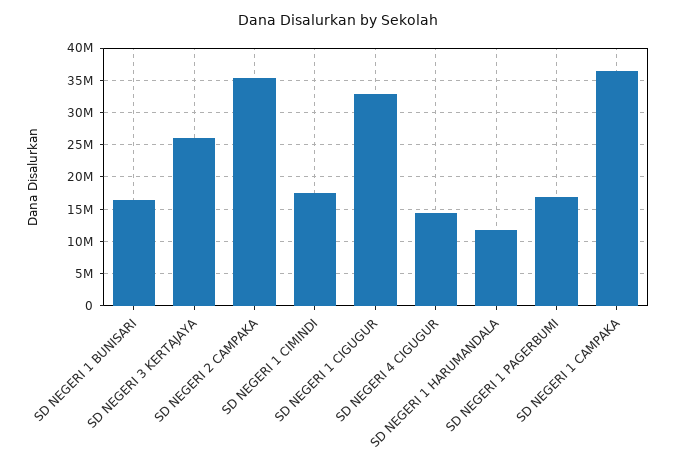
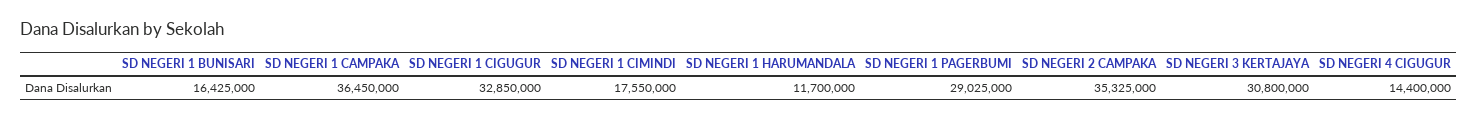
  {
    "SD NEGERI 1 BUNISARI": 16425000,
-   "SD NEGERI 3 KERTAJAYA": 26000000,
+   "SD NEGERI 3 KERTAJAYA": 30800000,
    "SD NEGERI 2 CAMPAKA": 35325000,
    "SD NEGERI 1 CIMINDI": 17550000,
    "SD NEGERI 1 CIGUGUR": 32850000,
    "SD NEGERI 4 CIGUGUR": 14400000,
    "SD NEGERI 1 HARUMANDALA": 11700000,
-   "SD NEGERI 1 PAGERBUMI": 17000000,
+   "SD NEGERI 1 PAGERBUMI": 29025000,
    "SD NEGERI 1 CAMPAKA": 36450000
  }

